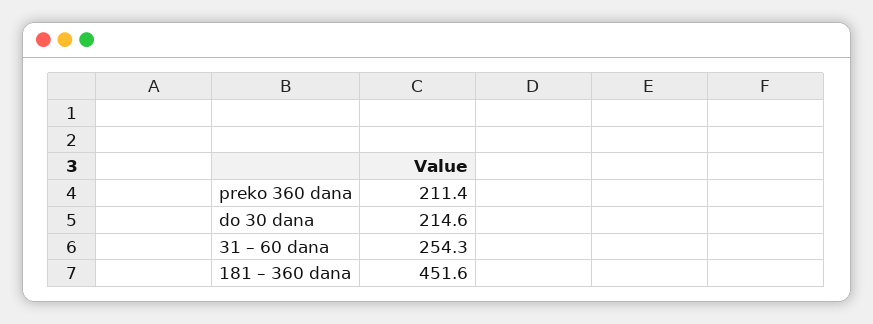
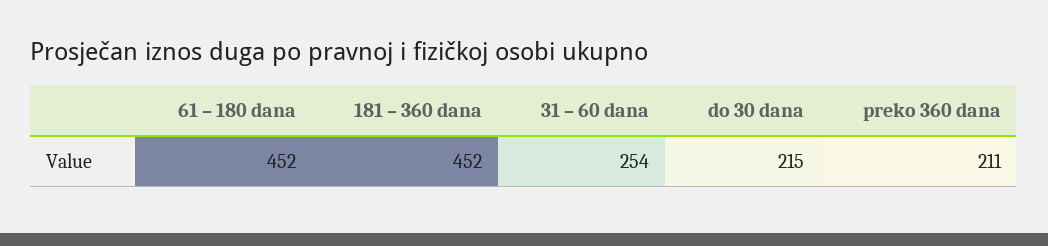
  {
    "preko 360 dana": 211.4,
    "do 30 dana": 214.6,
    "31 – 60 dana": 254.3,
-   "181 – 360 dana": 451.6
+   "181 – 360 dana": 451.6,
+   "61 – 180 dana": 452
  }

